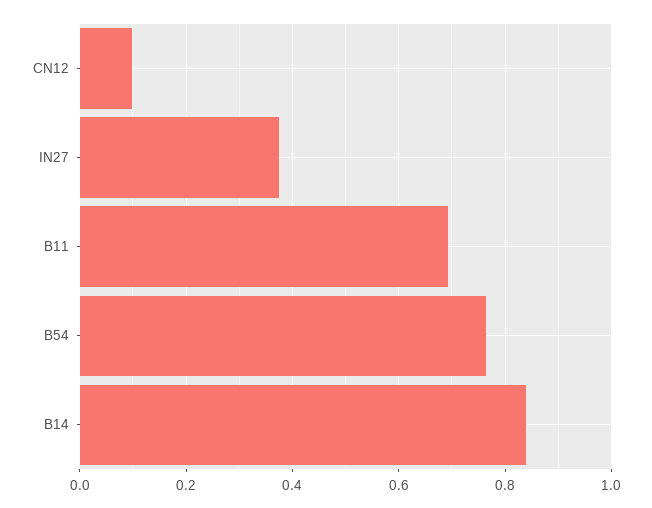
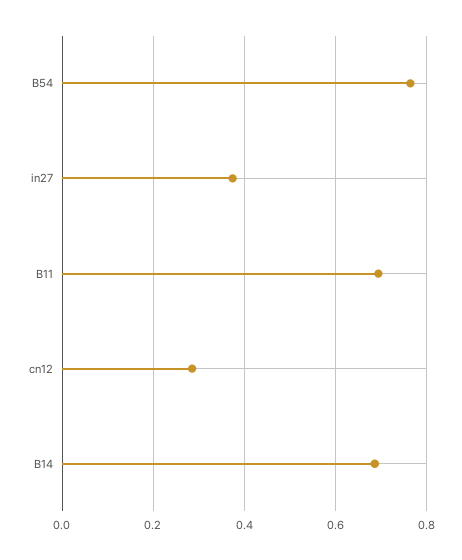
  {
-   "CN12": 0.1,
+   "CN12": 0.28,
    "IN27": 0.38,
    "B11": 0.7,
    "B54": 0.76,
-   "B14": 0.84
+   "B14": 0.68
  }

